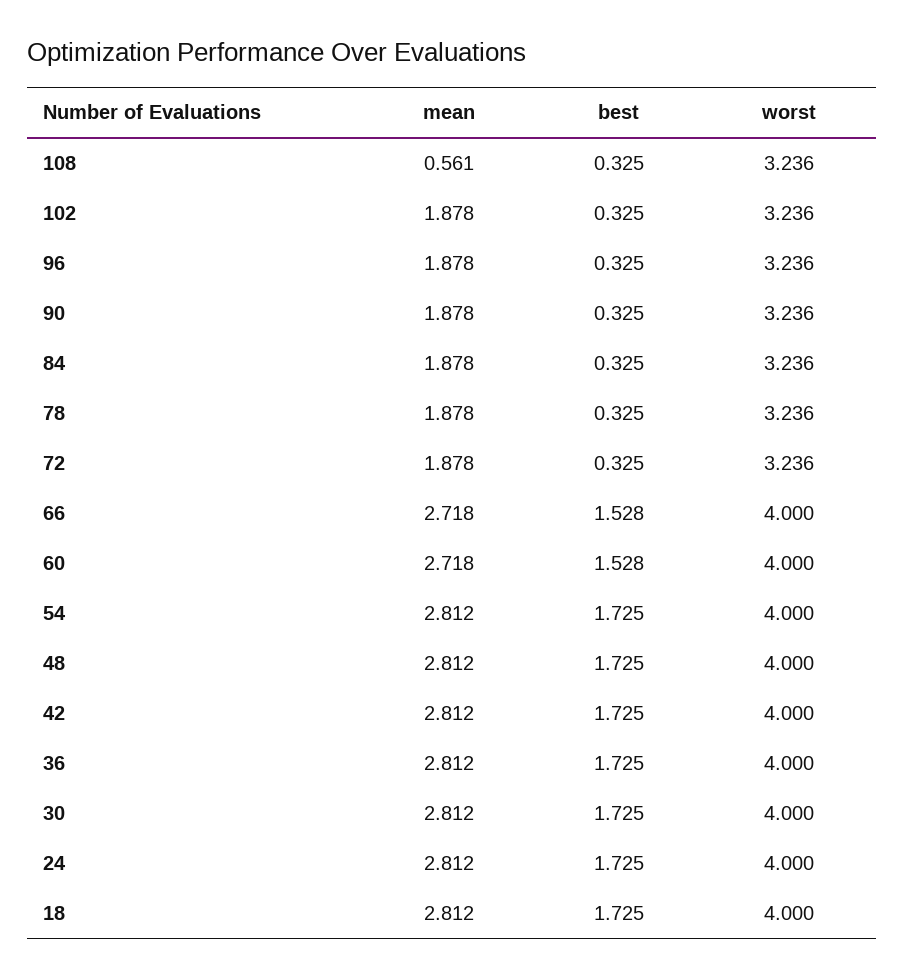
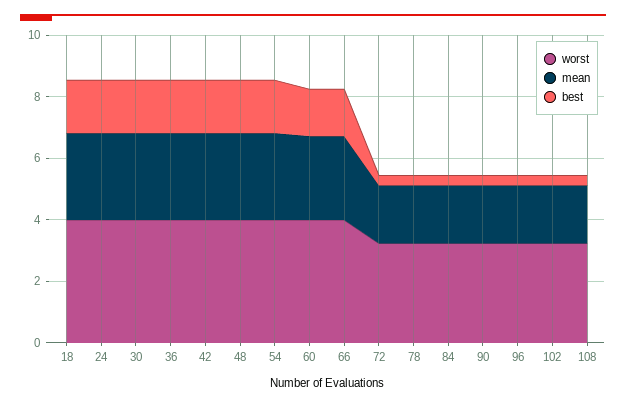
  {
    "mean": {
-     "108": 0.561,
+     "108": 2,
      "102": 1.878,
      "96": 1.878,
      "90": 1.878,
      "84": 1.878,
      "78": 1.878,
      "72": 1.878,
      "66": 2.718,
      "60": 2.718,
      "54": 2.812,
      "48": 2.812,
      "42": 2.812,
      "36": 2.812,
      "30": 2.812,
      "24": 2.812,
      "18": 2.812
    },
    "best": {
      "108": 0.325,
      "102": 0.325,
      "96": 0.325,
      "90": 0.325,
      "84": 0.325,
      "78": 0.325,
      "72": 0.325,
      "66": 1.528,
      "60": 1.528,
      "54": 1.725,
      "48": 1.725,
      "42": 1.725,
      "36": 1.725,
      "30": 1.725,
      "24": 1.725,
      "18": 1.725
    },
    "worst": {
      "108": 3.236,
      "102": 3.236,
      "96": 3.236,
      "90": 3.236,
      "84": 3.236,
      "78": 3.236,
      "72": 3.236,
      "66": 4,
      "60": 4,
      "54": 4,
      "48": 4,
      "42": 4,
      "36": 4,
      "30": 4,
      "24": 4,
      "18": 4
    }
  }

